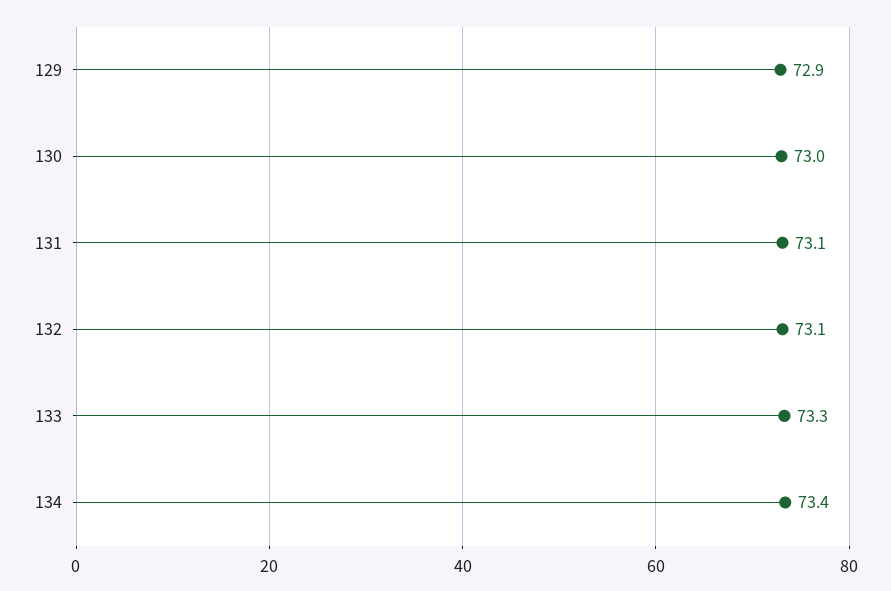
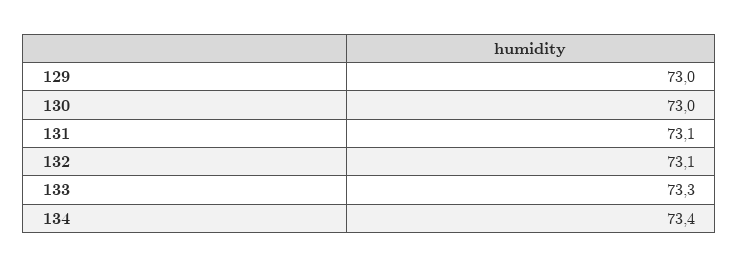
  {
-   "129": 72.9,
+   "129": 73,
    "130": 73,
    "131": 73.1,
    "132": 73.1,
    "133": 73.3,
    "134": 73.4
  }

